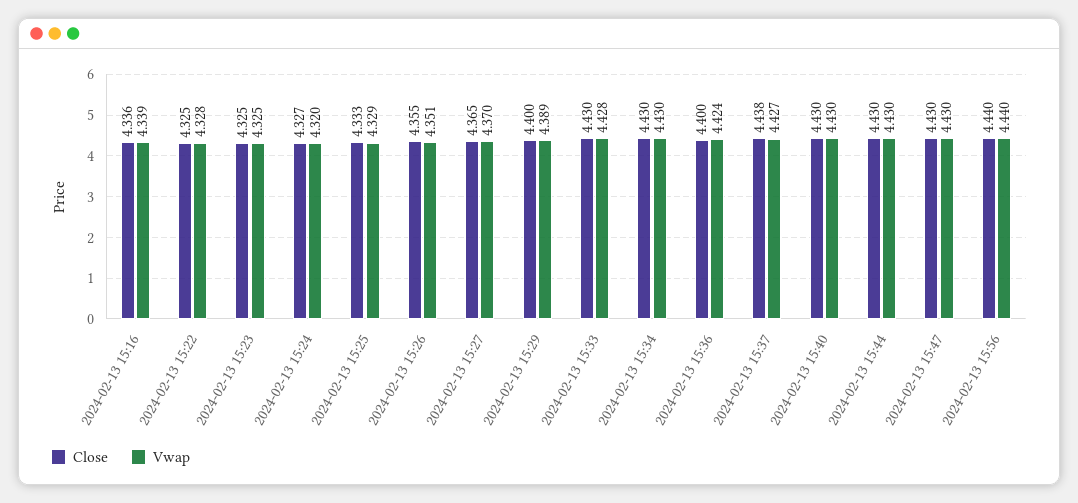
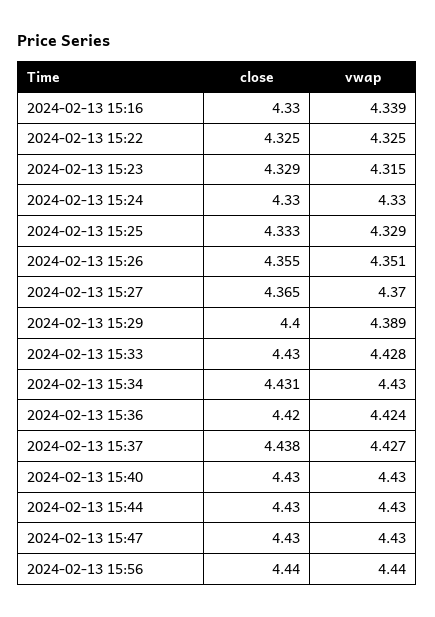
  {
    "Close": {
-     "2024-02-13 15:16": 4.336,
+     "2024-02-13 15:16": 4.33,
      "2024-02-13 15:22": 4.325,
-     "2024-02-13 15:23": 4.325,
+     "2024-02-13 15:23": 4.329,
-     "2024-02-13 15:24": 4.327,
+     "2024-02-13 15:24": 4.33,
      "2024-02-13 15:25": 4.333,
      "2024-02-13 15:26": 4.355,
      "2024-02-13 15:27": 4.365,
      "2024-02-13 15:29": 4.4,
      "2024-02-13 15:33": 4.43,
-     "2024-02-13 15:34": 4.43,
+     "2024-02-13 15:34": 4.431,
-     "2024-02-13 15:36": 4.4,
+     "2024-02-13 15:36": 4.42,
      "2024-02-13 15:37": 4.438,
      "2024-02-13 15:40": 4.43,
      "2024-02-13 15:44": 4.43,
      "2024-02-13 15:47": 4.43,
      "2024-02-13 15:56": 4.44
    },
    "Vwap": {
      "2024-02-13 15:16": 4.339,
-     "2024-02-13 15:22": 4.328,
+     "2024-02-13 15:22": 4.325,
-     "2024-02-13 15:23": 4.325,
+     "2024-02-13 15:23": 4.315,
-     "2024-02-13 15:24": 4.32,
+     "2024-02-13 15:24": 4.33,
      "2024-02-13 15:25": 4.329,
      "2024-02-13 15:26": 4.351,
      "2024-02-13 15:27": 4.37,
      "2024-02-13 15:29": 4.389,
      "2024-02-13 15:33": 4.428,
      "2024-02-13 15:34": 4.43,
      "2024-02-13 15:36": 4.424,
      "2024-02-13 15:37": 4.427,
      "2024-02-13 15:40": 4.43,
      "2024-02-13 15:44": 4.43,
      "2024-02-13 15:47": 4.43,
      "2024-02-13 15:56": 4.44
    }
  }

